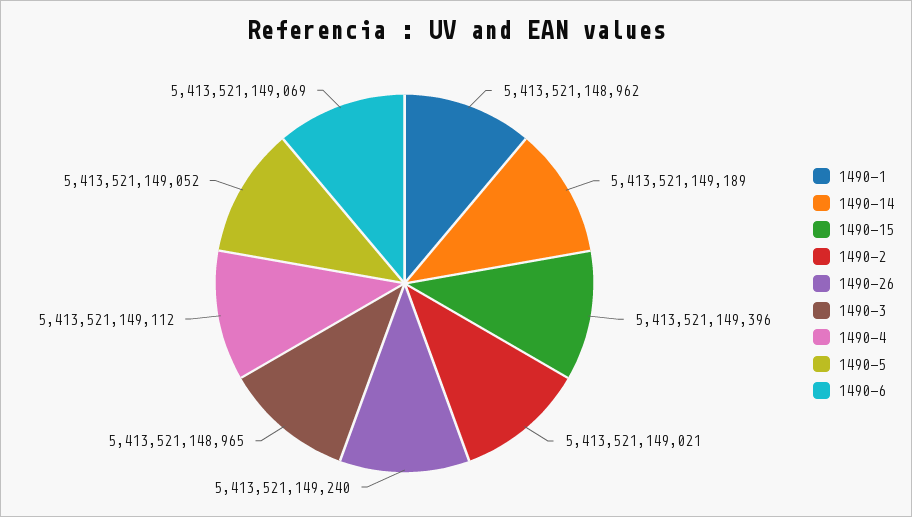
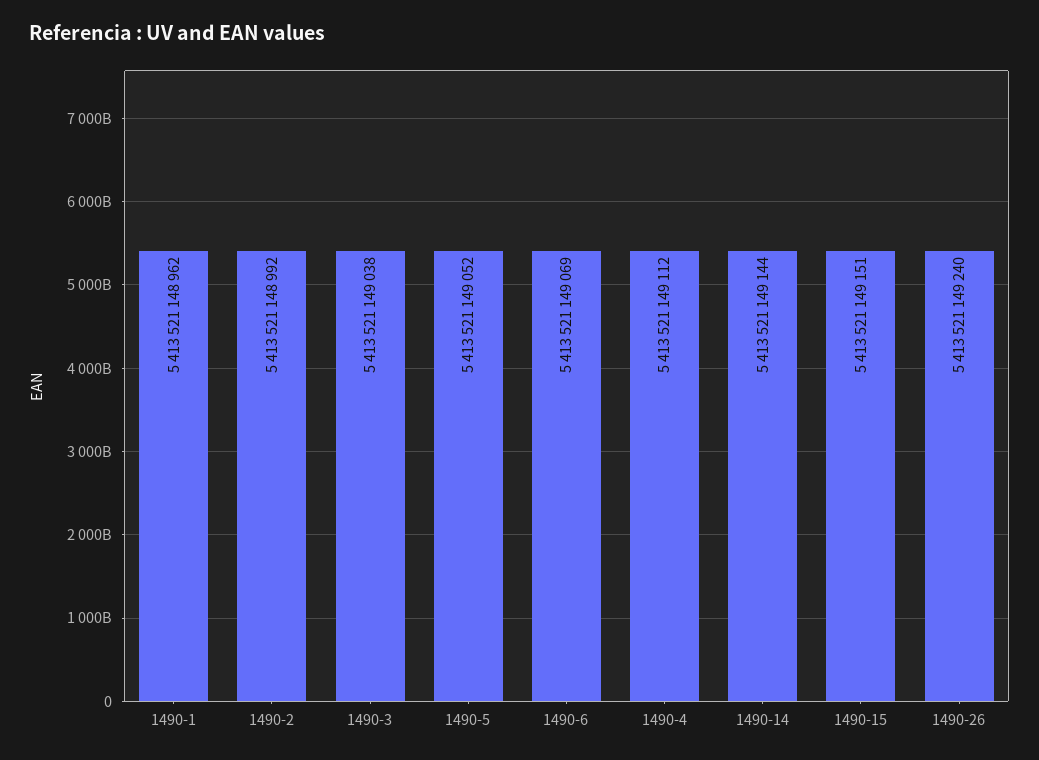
  {
    "1490-1": 5413521148962,
-   "1490-14": 5413521149189,
+   "1490-14": 5413521149144,
-   "1490-15": 5413521149396,
+   "1490-15": 5413521149151,
-   "1490-2": 5413521149021,
+   "1490-2": 5413521148992,
    "1490-26": 5413521149240,
-   "1490-3": 5413521148965,
+   "1490-3": 5413521149038,
    "1490-4": 5413521149112,
    "1490-5": 5413521149052,
    "1490-6": 5413521149069
  }

